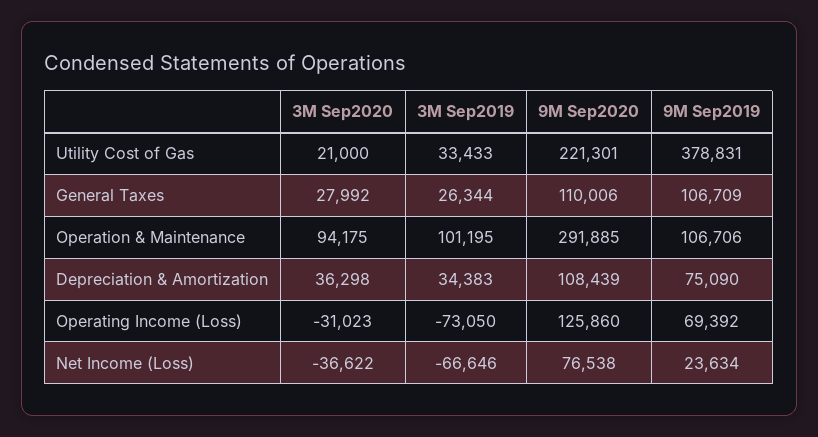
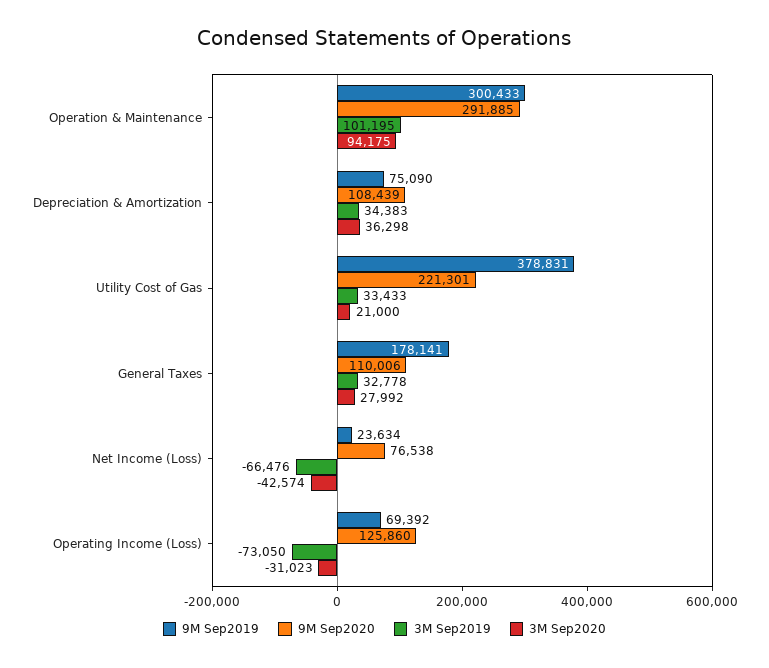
  {
    "3M Sep2020": {
      "Utility Cost of Gas": 21000,
      "General Taxes": 27992,
      "Operation & Maintenance": 94175,
      "Depreciation & Amortization": 36298,
      "Operating Income (Loss)": -31023,
-     "Net Income (Loss)": -36622
+     "Net Income (Loss)": -42574
    },
    "3M Sep2019": {
      "Utility Cost of Gas": 33433,
-     "General Taxes": 26344,
+     "General Taxes": 32778,
      "Operation & Maintenance": 101195,
      "Depreciation & Amortization": 34383,
      "Operating Income (Loss)": -73050,
-     "Net Income (Loss)": -66646
+     "Net Income (Loss)": -66476
    },
    "9M Sep2020": {
      "Utility Cost of Gas": 221301,
      "General Taxes": 110006,
      "Operation & Maintenance": 291885,
      "Depreciation & Amortization": 108439,
      "Operating Income (Loss)": 125860,
      "Net Income (Loss)": 76538
    },
    "9M Sep2019": {
      "Utility Cost of Gas": 378831,
-     "General Taxes": 106709,
+     "General Taxes": 178141,
-     "Operation & Maintenance": 106706,
+     "Operation & Maintenance": 300433,
      "Depreciation & Amortization": 75090,
      "Operating Income (Loss)": 69392,
      "Net Income (Loss)": 23634
    }
  }

